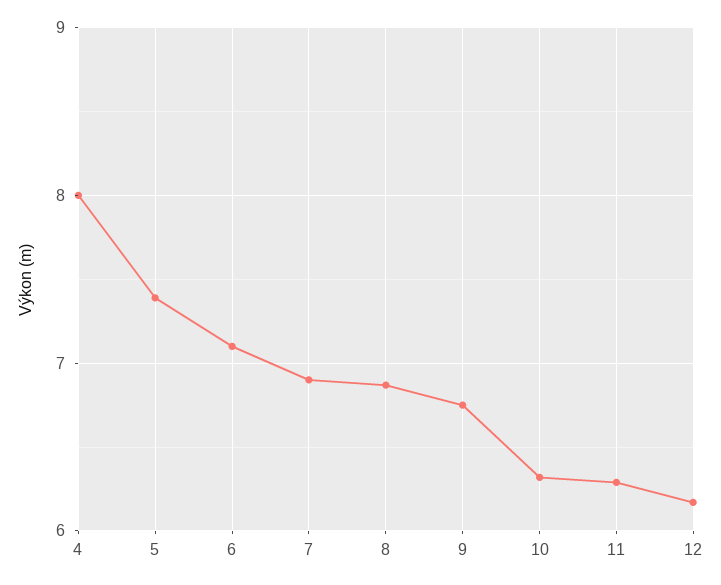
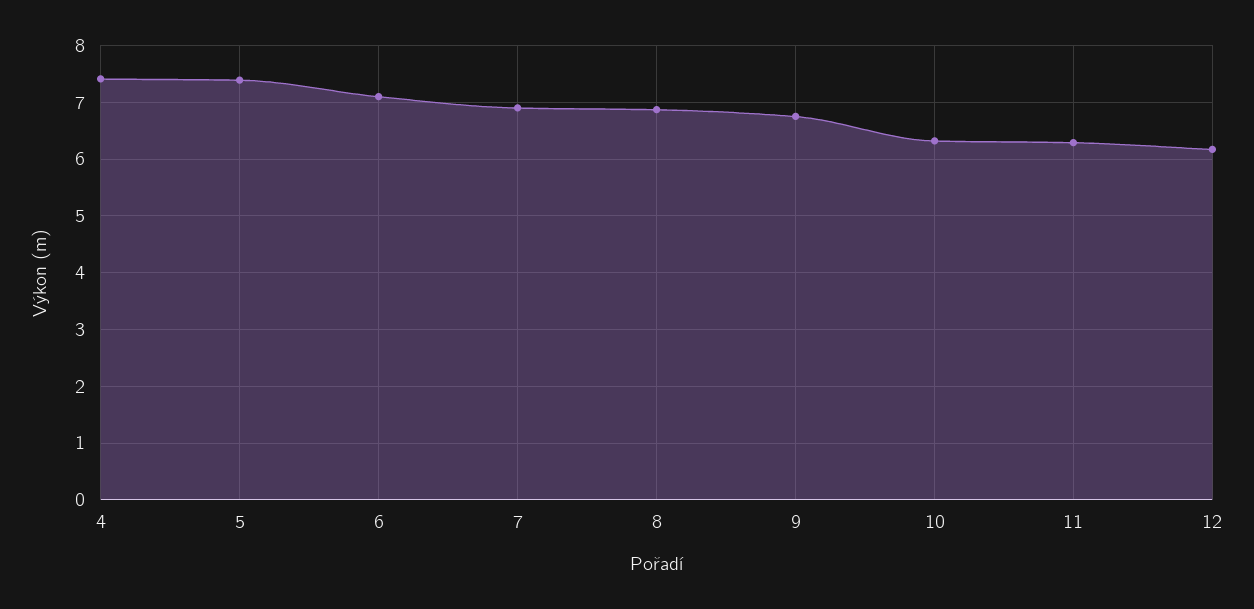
  {
-   "4": 8,
+   "4": 7.4,
    "5": 7.4,
    "6": 7.1,
    "7": 6.9,
    "8": 6.9,
    "9": 6.8,
    "10": 6.3,
    "11": 6.3,
    "12": 6.2
  }

